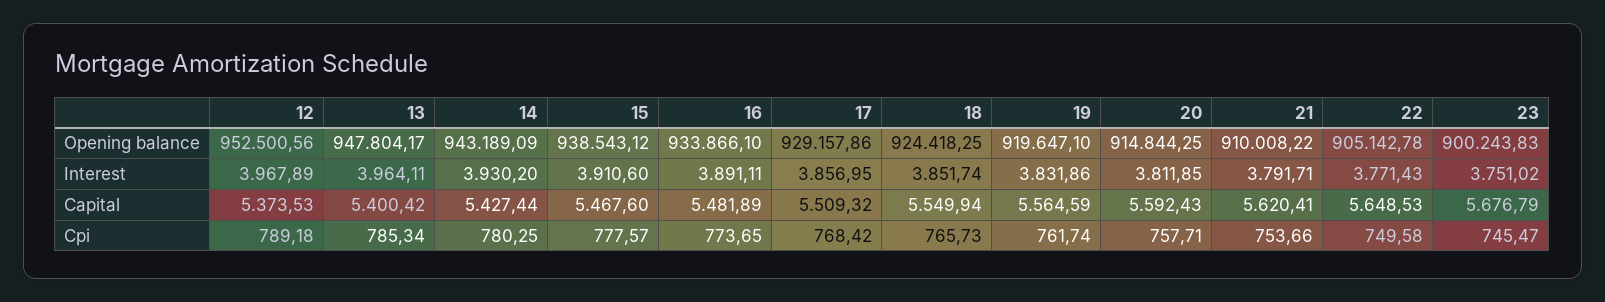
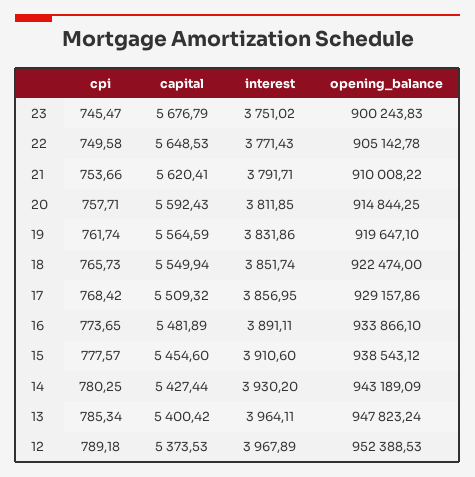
  {
    "12": {
-     "Opening balance": 952500.56,
+     "Opening balance": 952388.53,
      "Interest": 3967.89,
      "Capital": 5373.53,
      "Cpi": 789.18
    },
    "13": {
-     "Opening balance": 947804.17,
+     "Opening balance": 947823.24,
      "Interest": 3964.11,
      "Capital": 5400.42,
      "Cpi": 785.34
    },
    "14": {
      "Opening balance": 943189.09,
      "Interest": 3930.2,
      "Capital": 5427.44,
      "Cpi": 780.25
    },
    "15": {
      "Opening balance": 938543.12,
      "Interest": 3910.6,
-     "Capital": 5467.6,
+     "Capital": 5454.6,
      "Cpi": 777.57
    },
    "16": {
      "Opening balance": 933866.1,
      "Interest": 3891.11,
      "Capital": 5481.89,
      "Cpi": 773.65
    },
    "17": {
      "Opening balance": 929157.86,
      "Interest": 3856.95,
      "Capital": 5509.32,
      "Cpi": 768.42
    },
    "18": {
-     "Opening balance": 924418.25,
+     "Opening balance": 922474,
      "Interest": 3851.74,
      "Capital": 5549.94,
      "Cpi": 765.73
    },
    "19": {
      "Opening balance": 919647.1,
      "Interest": 3831.86,
      "Capital": 5564.59,
      "Cpi": 761.74
    },
    "20": {
      "Opening balance": 914844.25,
      "Interest": 3811.85,
      "Capital": 5592.43,
      "Cpi": 757.71
    },
    "21": {
      "Opening balance": 910008.22,
      "Interest": 3791.71,
      "Capital": 5620.41,
      "Cpi": 753.66
    },
    "22": {
      "Opening balance": 905142.78,
      "Interest": 3771.43,
      "Capital": 5648.53,
      "Cpi": 749.58
    },
    "23": {
      "Opening balance": 900243.83,
      "Interest": 3751.02,
      "Capital": 5676.79,
      "Cpi": 745.47
    }
  }

